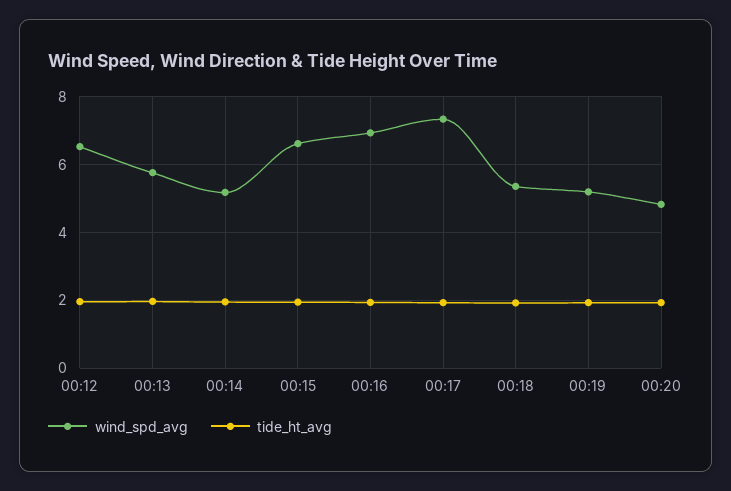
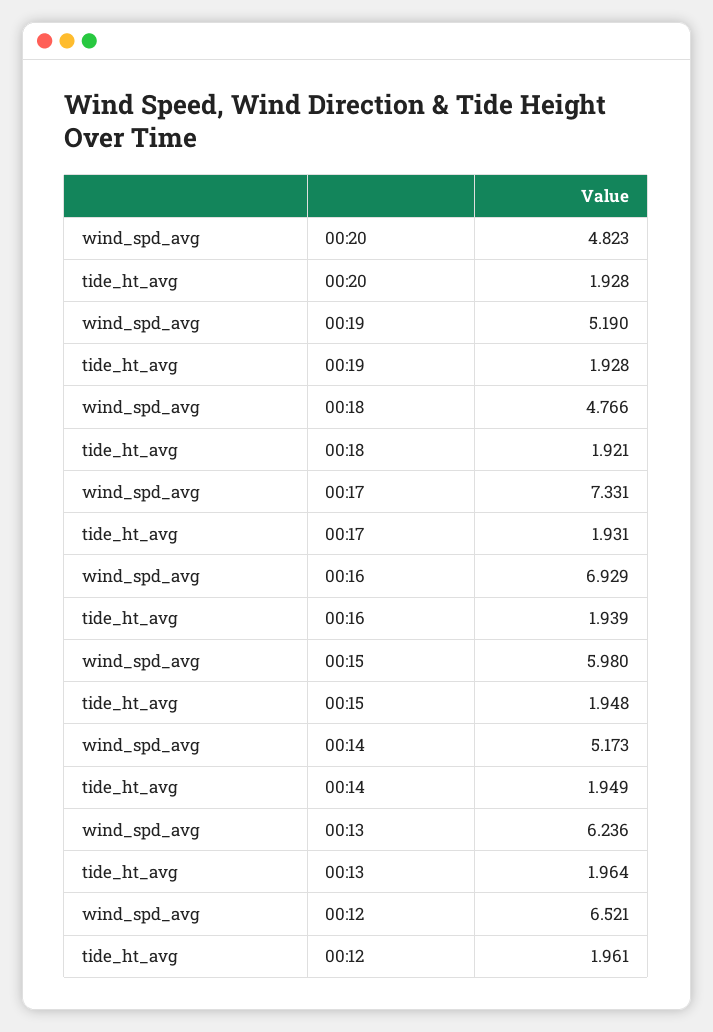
  {
    "wind_spd_avg": {
      "00:12": 6.521,
-     "00:13": 5.8,
+     "00:13": 6.236,
      "00:14": 5.173,
-     "00:15": 6.6,
+     "00:15": 5.98,
      "00:16": 6.929,
      "00:17": 7.331,
-     "00:18": 5.4,
+     "00:18": 4.766,
      "00:19": 5.19,
      "00:20": 4.823
    },
    "tide_ht_avg": {
      "00:12": 1.961,
      "00:13": 1.964,
      "00:14": 1.949,
      "00:15": 1.948,
      "00:16": 1.939,
      "00:17": 1.931,
      "00:18": 1.921,
      "00:19": 1.928,
      "00:20": 1.928
    }
  }

